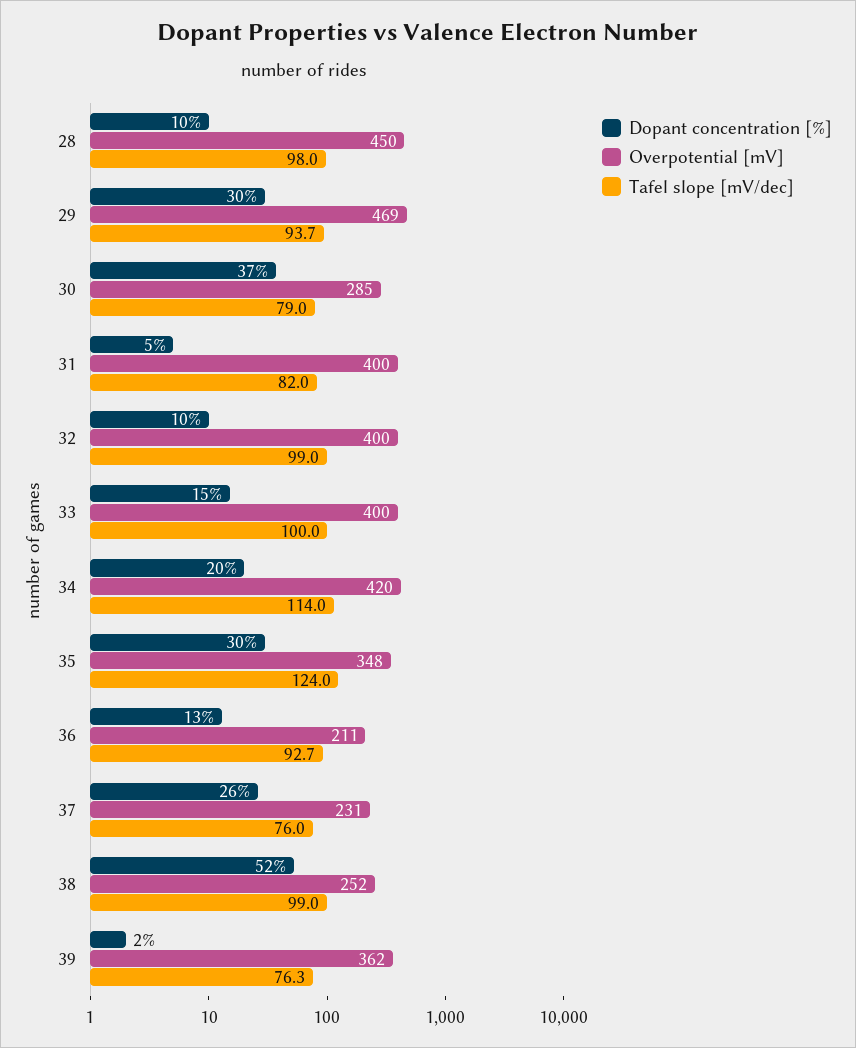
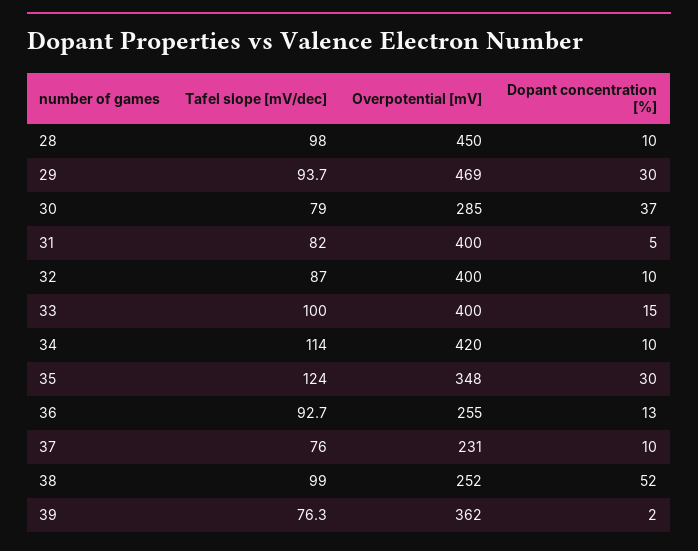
  {
    "Dopant concentration [%]": {
      "28": 10,
      "29": 30,
      "30": 37,
      "31": 5,
      "32": 10,
      "33": 15,
-     "34": 20,
+     "34": 10,
      "35": 30,
      "36": 13,
-     "37": 26,
+     "37": 10,
      "38": 52,
      "39": 2
    },
    "Overpotential [mV]": {
      "28": 450,
      "29": 469,
      "30": 285,
      "31": 400,
      "32": 400,
      "33": 400,
      "34": 420,
      "35": 348,
-     "36": 211,
+     "36": 255,
      "37": 231,
      "38": 252,
      "39": 362
    },
    "Tafel slope [mV/dec]": {
      "28": 98,
      "29": 93.7,
      "30": 79,
      "31": 82,
-     "32": 99,
+     "32": 87,
      "33": 100,
      "34": 114,
      "35": 124,
      "36": 92.7,
      "37": 76,
      "38": 99,
      "39": 76.3
    }
  }

